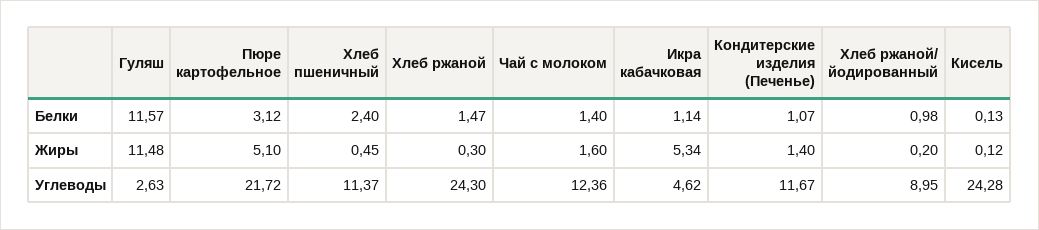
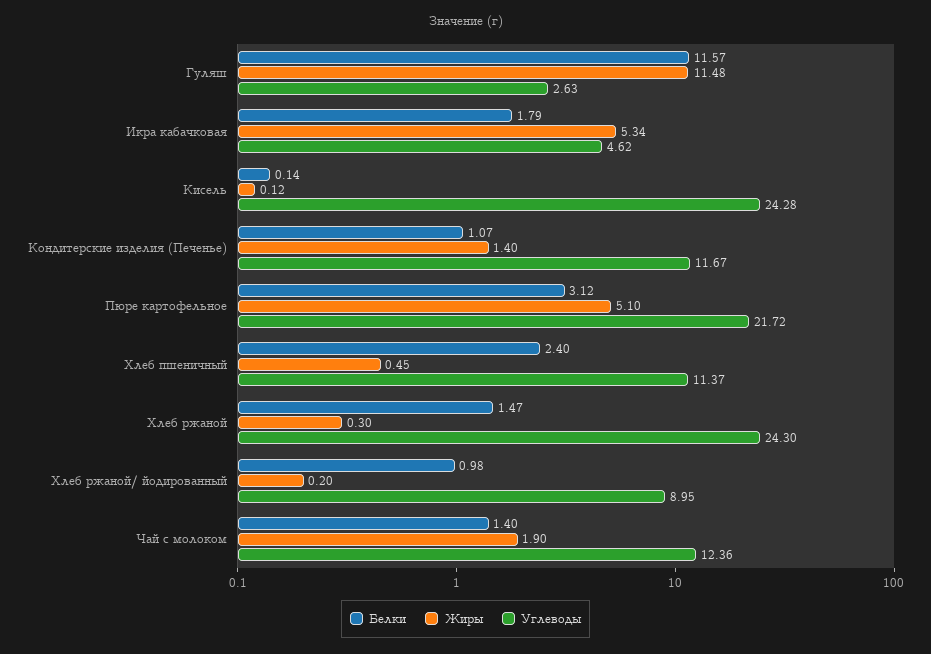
  {
    "Белки": {
      "Гуляш": 11.57,
      "Пюре картофельное": 3.12,
      "Хлеб пшеничный": 2.4,
      "Хлеб ржаной": 1.47,
      "Чай с молоком": 1.4,
-     "Икра кабачковая": 1.14,
+     "Икра кабачковая": 1.79,
      "Кондитерские изделия (Печенье)": 1.07,
      "Хлеб ржаной/ йодированный": 0.98,
-     "Кисель": 0.13
+     "Кисель": 0.14
    },
    "Жиры": {
      "Гуляш": 11.48,
      "Пюре картофельное": 5.1,
      "Хлеб пшеничный": 0.45,
      "Хлеб ржаной": 0.3,
-     "Чай с молоком": 1.6,
+     "Чай с молоком": 1.9,
      "Икра кабачковая": 5.34,
      "Кондитерские изделия (Печенье)": 1.4,
      "Хлеб ржаной/ йодированный": 0.2,
      "Кисель": 0.12
    },
    "Углеводы": {
      "Гуляш": 2.63,
      "Пюре картофельное": 21.72,
      "Хлеб пшеничный": 11.37,
      "Хлеб ржаной": 24.3,
      "Чай с молоком": 12.36,
      "Икра кабачковая": 4.62,
      "Кондитерские изделия (Печенье)": 11.67,
      "Хлеб ржаной/ йодированный": 8.95,
      "Кисель": 24.28
    }
  }

